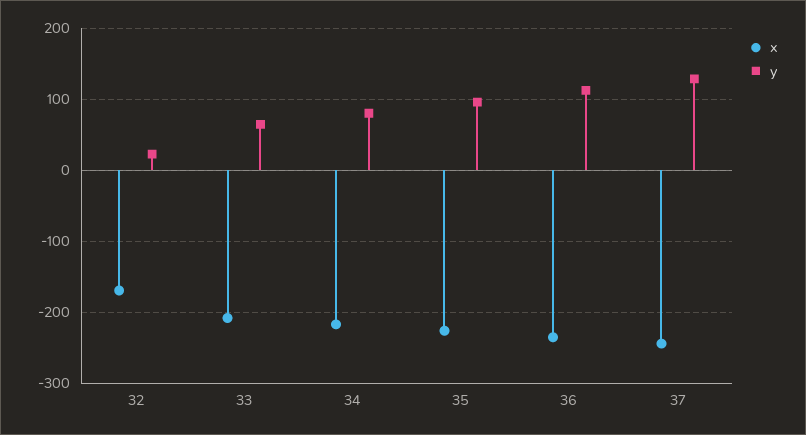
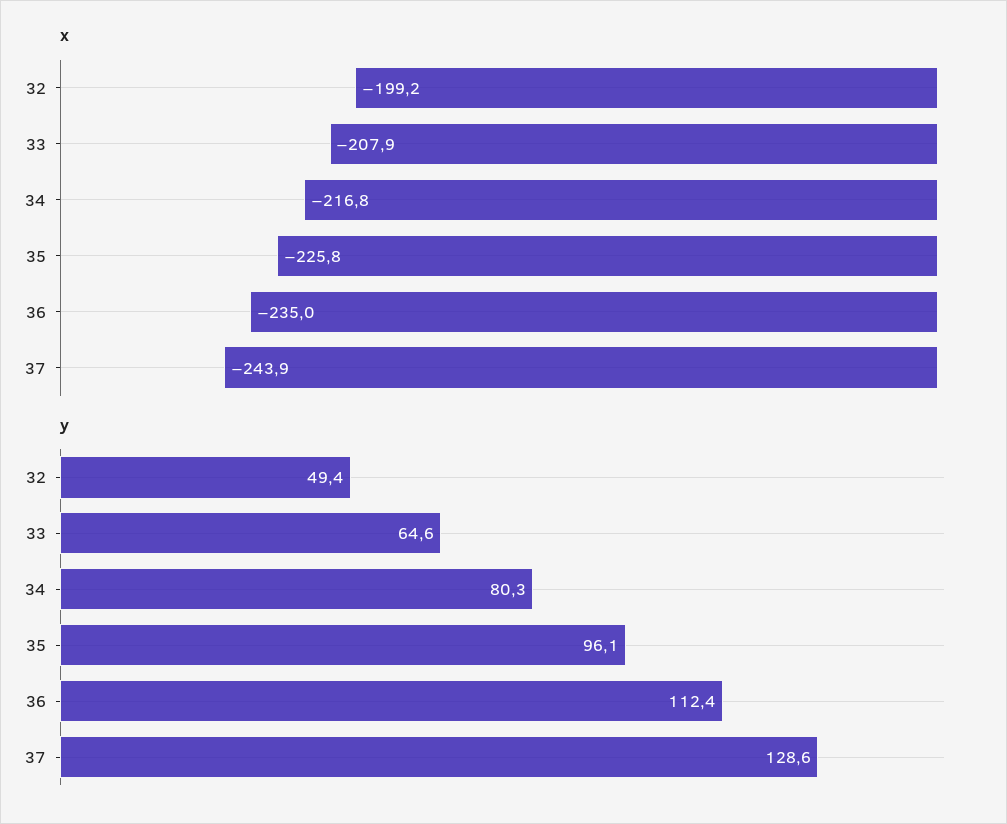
  {
    "x": {
-     "32": -170,
+     "32": -199.2,
      "33": -207.9,
      "34": -216.8,
      "35": -225.8,
      "36": -235,
      "37": -243.9
    },
    "y": {
-     "32": 20,
+     "32": 49.4,
      "33": 64.6,
      "34": 80.3,
      "35": 96.1,
      "36": 112.4,
      "37": 128.6
    }
  }

